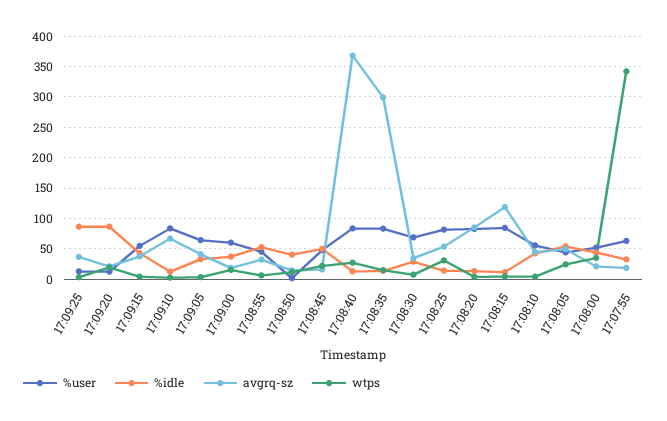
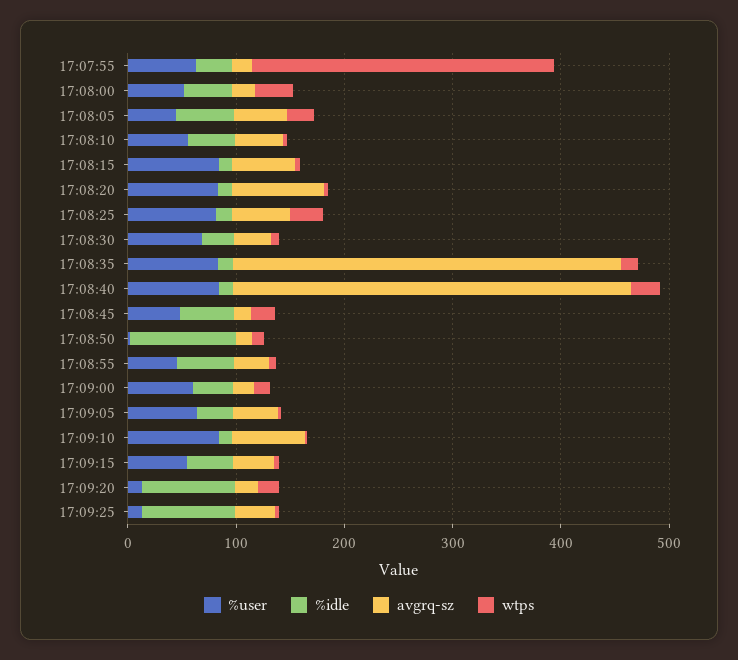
  {
    "%user": {
      "17:09:25": 10,
      "17:09:20": 10,
      "17:09:15": 50,
      "17:09:10": 80,
      "17:09:05": 60,
      "17:09:00": 60,
      "17:08:55": 50,
      "17:08:50": 0,
      "17:08:45": 50,
      "17:08:40": 80,
      "17:08:35": 80,
      "17:08:30": 70,
      "17:08:25": 80,
      "17:08:20": 80,
      "17:08:15": 80,
      "17:08:10": 60,
      "17:08:05": 40,
      "17:08:00": 50,
      "17:07:55": 60
    },
    "%idle": {
      "17:09:25": 90,
      "17:09:20": 90,
      "17:09:15": 40,
      "17:09:10": 10,
      "17:09:05": 30,
      "17:09:00": 40,
      "17:08:55": 50,
-     "17:08:50": 40,
+     "17:08:50": 100,
      "17:08:45": 50,
      "17:08:40": 10,
      "17:08:35": 10,
      "17:08:30": 30,
      "17:08:25": 10,
      "17:08:20": 10,
      "17:08:15": 10,
      "17:08:10": 40,
      "17:08:05": 50,
      "17:08:00": 40,
      "17:07:55": 30
    },
    "avgrq-sz": {
      "17:09:25": 40,
      "17:09:20": 20,
      "17:09:15": 40,
      "17:09:10": 70,
      "17:09:05": 40,
      "17:09:00": 20,
      "17:08:55": 30,
      "17:08:50": 10,
      "17:08:45": 20,
      "17:08:40": 370,
-     "17:08:35": 300,
+     "17:08:35": 360,
      "17:08:30": 30,
      "17:08:25": 50,
      "17:08:20": 90,
-     "17:08:15": 120,
+     "17:08:15": 60,
      "17:08:10": 40,
      "17:08:05": 50,
      "17:08:00": 20,
      "17:07:55": 20
    },
    "wtps": {
      "17:09:25": 0,
      "17:09:20": 20,
      "17:09:15": 0,
      "17:09:10": 0,
      "17:09:05": 0,
      "17:09:00": 20,
      "17:08:55": 10,
      "17:08:50": 10,
      "17:08:45": 20,
      "17:08:40": 30,
      "17:08:35": 20,
      "17:08:30": 10,
      "17:08:25": 30,
      "17:08:20": 0,
      "17:08:15": 0,
      "17:08:10": 0,
      "17:08:05": 20,
      "17:08:00": 40,
-     "17:07:55": 340
+     "17:07:55": 280
    }
  }

